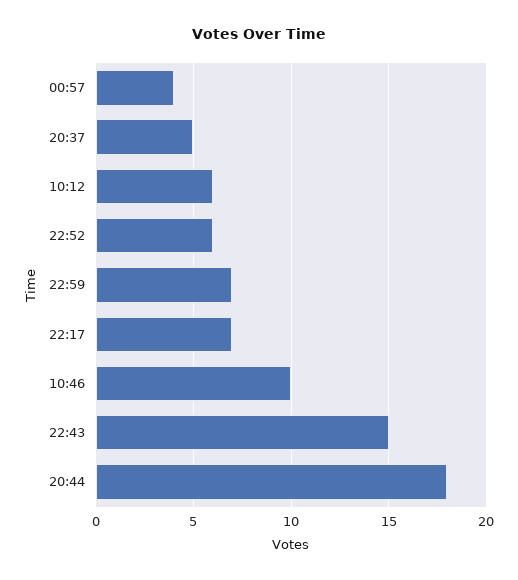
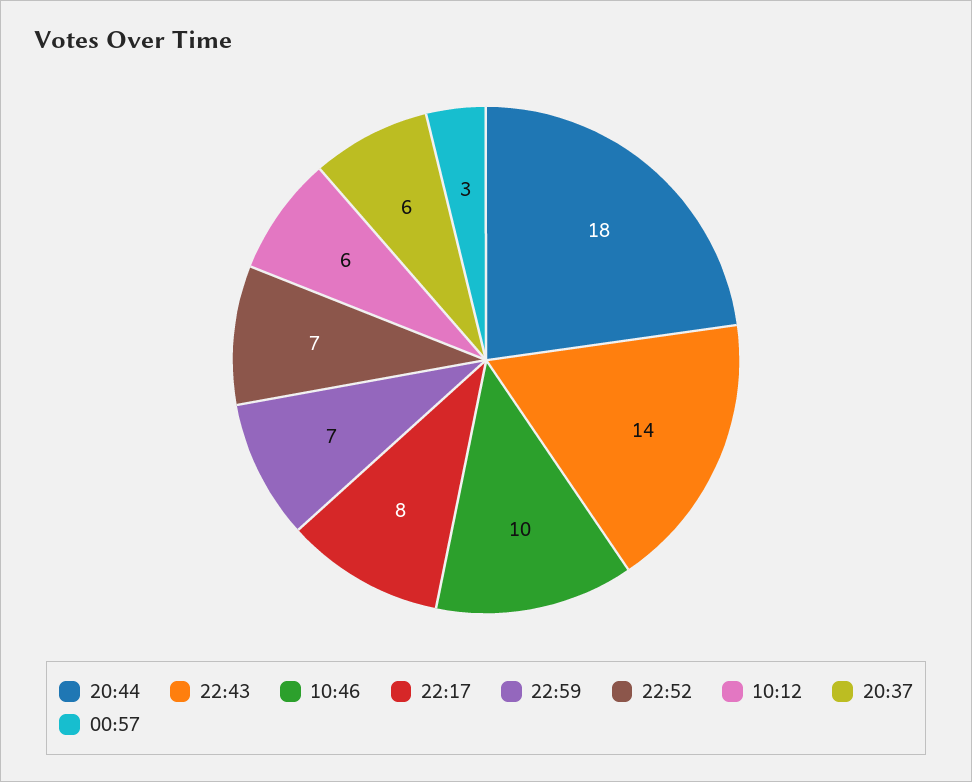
  {
-   "00:57": 4,
+   "00:57": 3,
-   "20:37": 5,
+   "20:37": 6,
    "10:12": 6,
-   "22:52": 6,
+   "22:52": 7,
    "22:59": 7,
-   "22:17": 7,
+   "22:17": 8,
    "10:46": 10,
-   "22:43": 15,
+   "22:43": 14,
    "20:44": 18
  }

